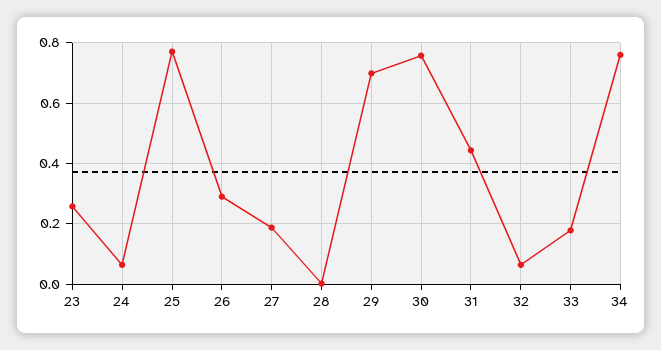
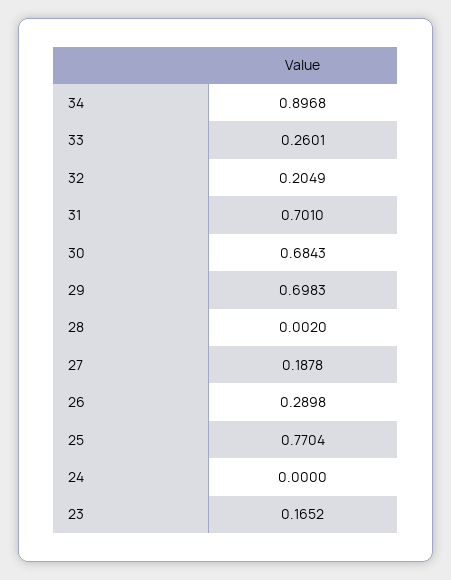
  {
-   "23": 0.26,
+   "23": 0.1652,
-   "24": 0.06,
+   "24": 0,
    "25": 0.7704,
    "26": 0.2898,
    "27": 0.1878,
    "28": 0.002,
    "29": 0.6983,
-   "30": 0.76,
+   "30": 0.6843,
-   "31": 0.44,
+   "31": 0.701,
-   "32": 0.06,
+   "32": 0.2049,
-   "33": 0.18,
+   "33": 0.2601,
-   "34": 0.76
+   "34": 0.8968
  }

